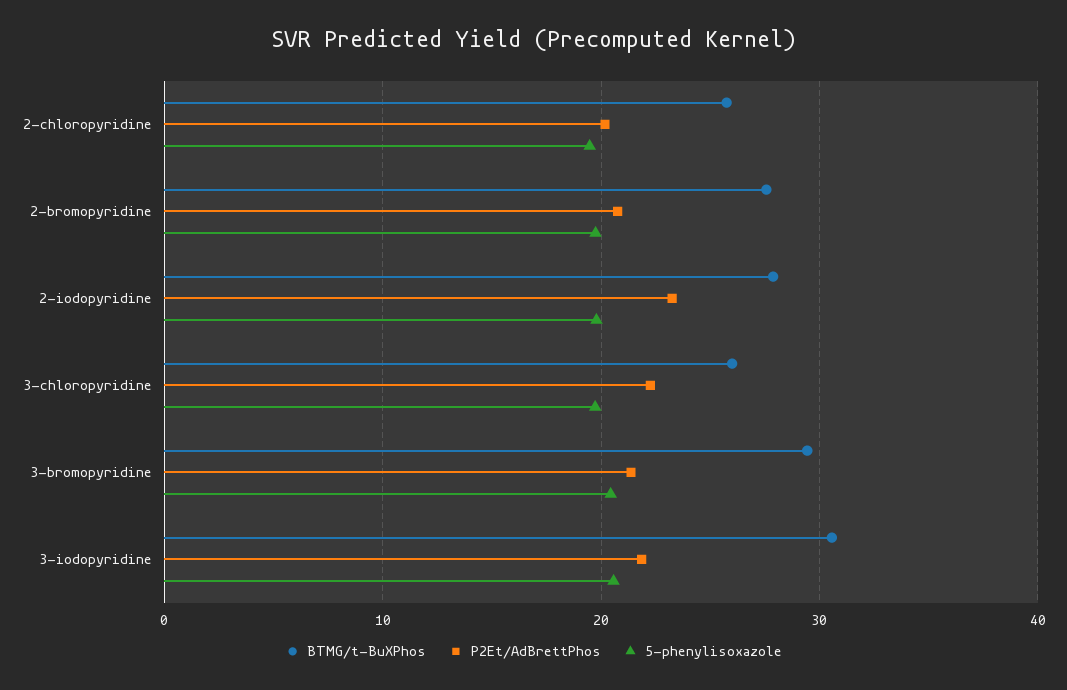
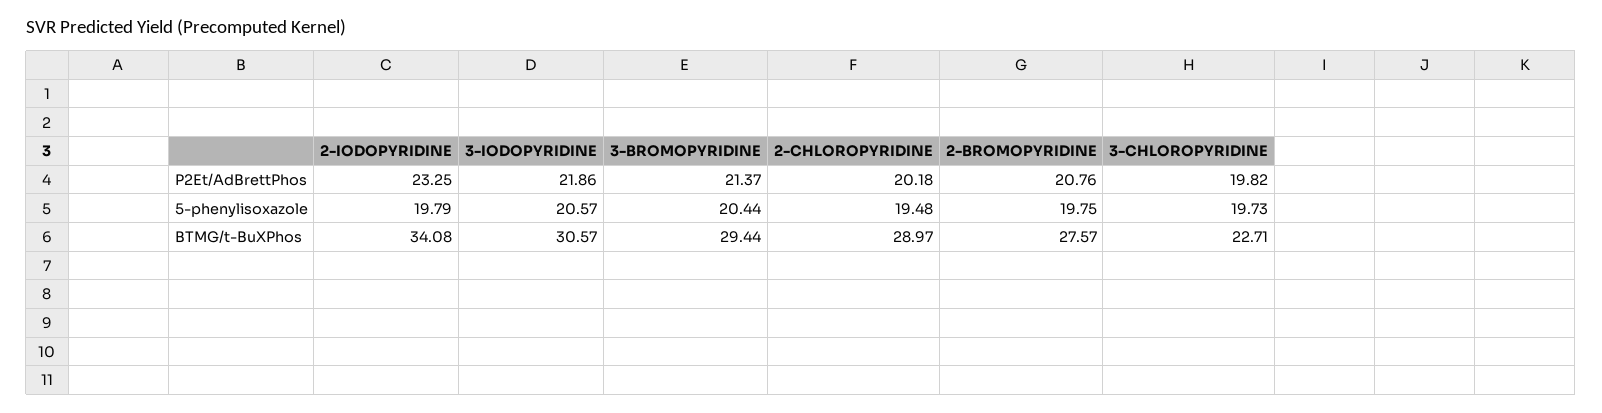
  {
    "BTMG/t-BuXPhos": {
-     "2-chloropyridine": 26,
+     "2-chloropyridine": 28.97,
      "2-bromopyridine": 27.57,
-     "2-iodopyridine": 28,
+     "2-iodopyridine": 34.08,
-     "3-chloropyridine": 26,
+     "3-chloropyridine": 22.71,
      "3-bromopyridine": 29.44,
      "3-iodopyridine": 30.57
    },
    "P2Et/AdBrettPhos": {
      "2-chloropyridine": 20.18,
      "2-bromopyridine": 20.76,
      "2-iodopyridine": 23.25,
-     "3-chloropyridine": 22,
+     "3-chloropyridine": 19.82,
      "3-bromopyridine": 21.37,
      "3-iodopyridine": 21.86
    },
    "5-phenylisoxazole": {
      "2-chloropyridine": 19.48,
      "2-bromopyridine": 19.75,
      "2-iodopyridine": 19.79,
      "3-chloropyridine": 19.73,
      "3-bromopyridine": 20.44,
      "3-iodopyridine": 20.57
    }
  }

